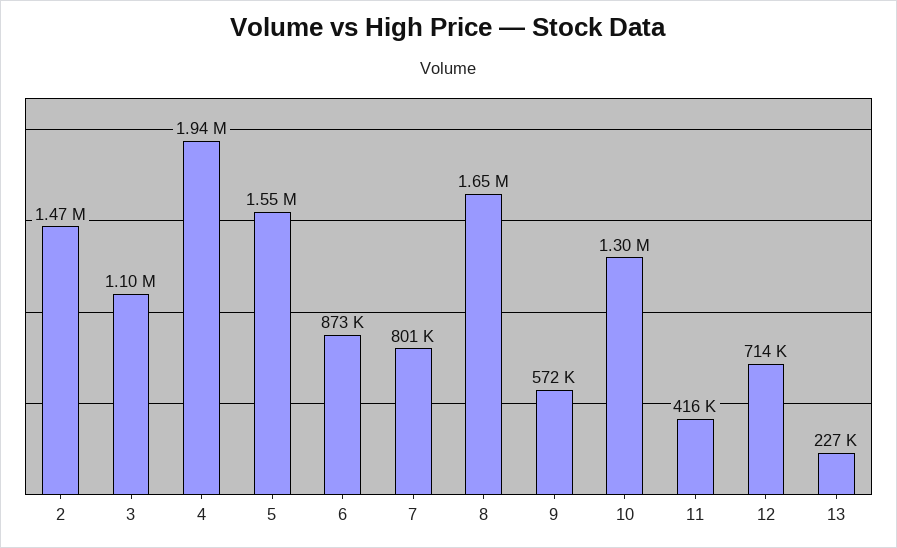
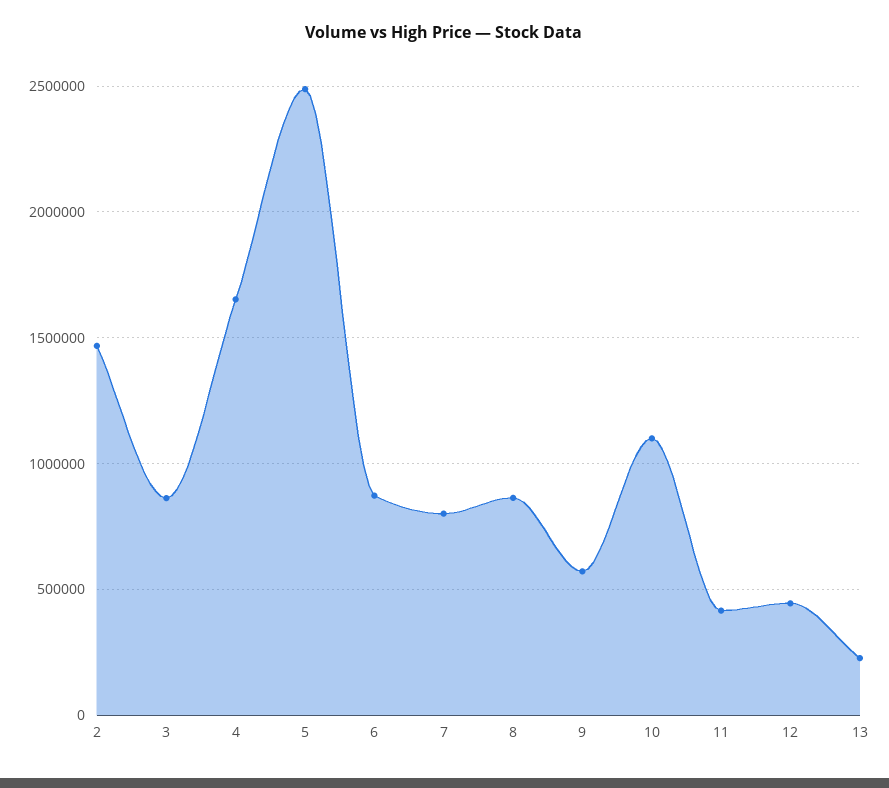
  {
    "2": 1470000,
-   "3": 1100000,
+   "3": 850000,
-   "4": 1940000,
+   "4": 1650000,
-   "5": 1550000,
+   "5": 2500000,
    "6": 873000,
    "7": 801000,
-   "8": 1650000,
+   "8": 850000,
    "9": 572000,
-   "10": 1300000,
+   "10": 1100000,
    "11": 416000,
-   "12": 714000,
+   "12": 450000,
    "13": 227000
  }

